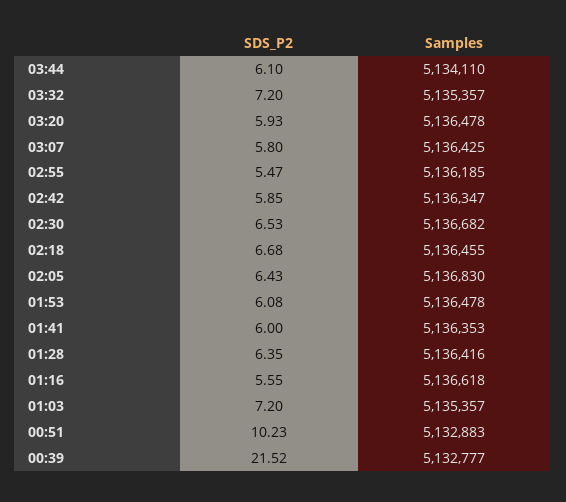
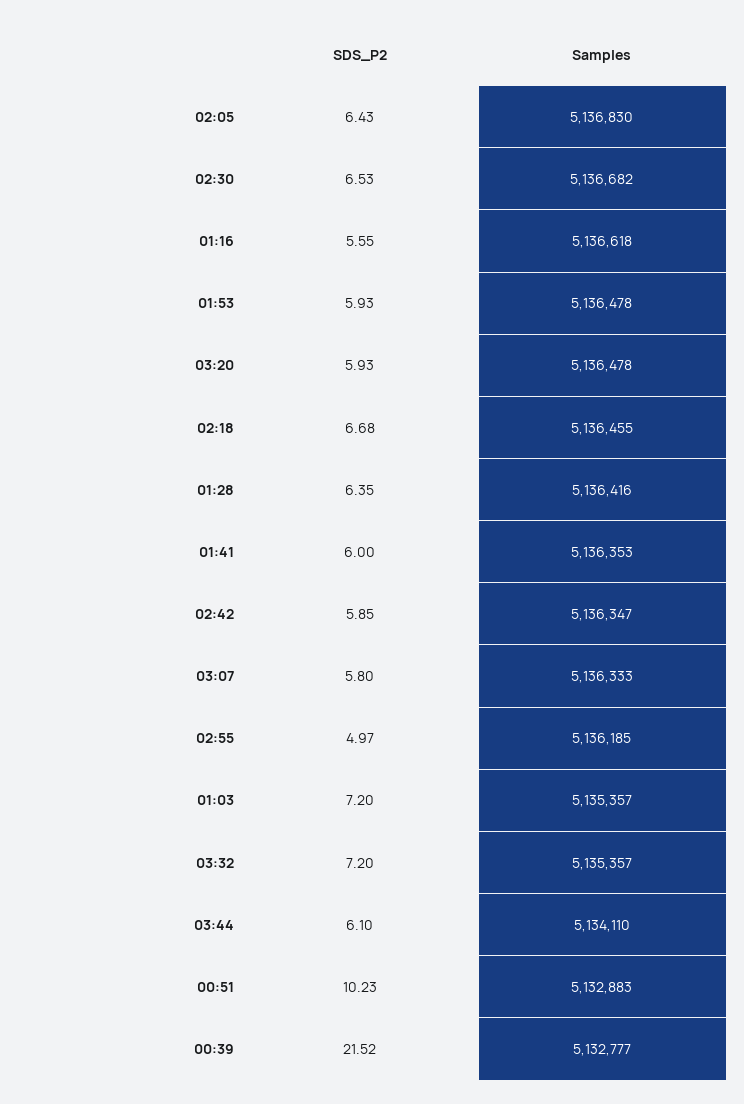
  {
    "SDS_P2": {
      "03:44": 6.1,
      "03:32": 7.2,
      "03:20": 5.93,
      "03:07": 5.8,
-     "02:55": 5.47,
+     "02:55": 4.97,
      "02:42": 5.85,
      "02:30": 6.53,
      "02:18": 6.68,
      "02:05": 6.43,
-     "01:53": 6.08,
+     "01:53": 5.93,
      "01:41": 6,
      "01:28": 6.35,
      "01:16": 5.55,
      "01:03": 7.2,
      "00:51": 10.23,
      "00:39": 21.52
    },
    "Samples": {
      "03:44": 5134110,
      "03:32": 5135357,
      "03:20": 5136478,
-     "03:07": 5136425,
+     "03:07": 5136333,
      "02:55": 5136185,
      "02:42": 5136347,
      "02:30": 5136682,
      "02:18": 5136455,
      "02:05": 5136830,
      "01:53": 5136478,
      "01:41": 5136353,
      "01:28": 5136416,
      "01:16": 5136618,
      "01:03": 5135357,
      "00:51": 5132883,
      "00:39": 5132777
    }
  }

